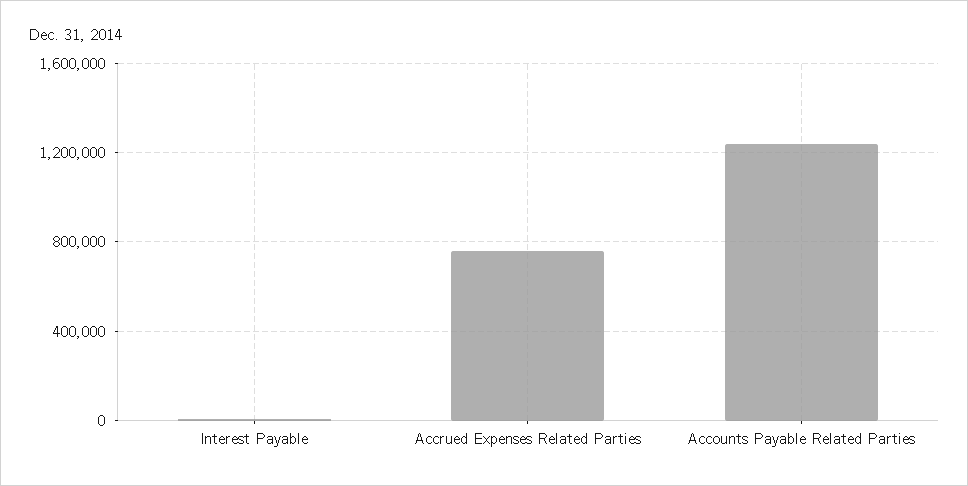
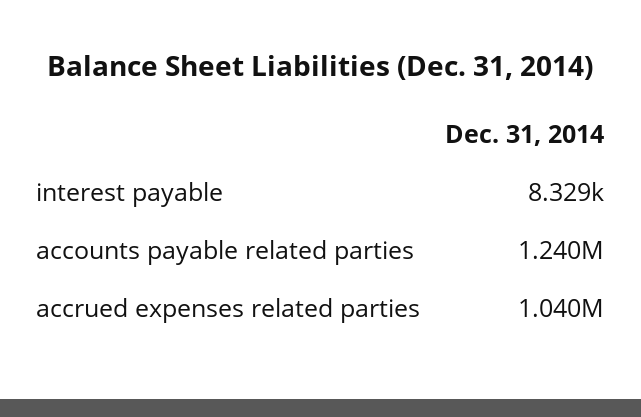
  {
    "Interest Payable": 8329,
-   "Accrued Expenses Related Parties": 750000,
+   "Accrued Expenses Related Parties": 1040000,
    "Accounts Payable Related Parties": 1240000
  }

